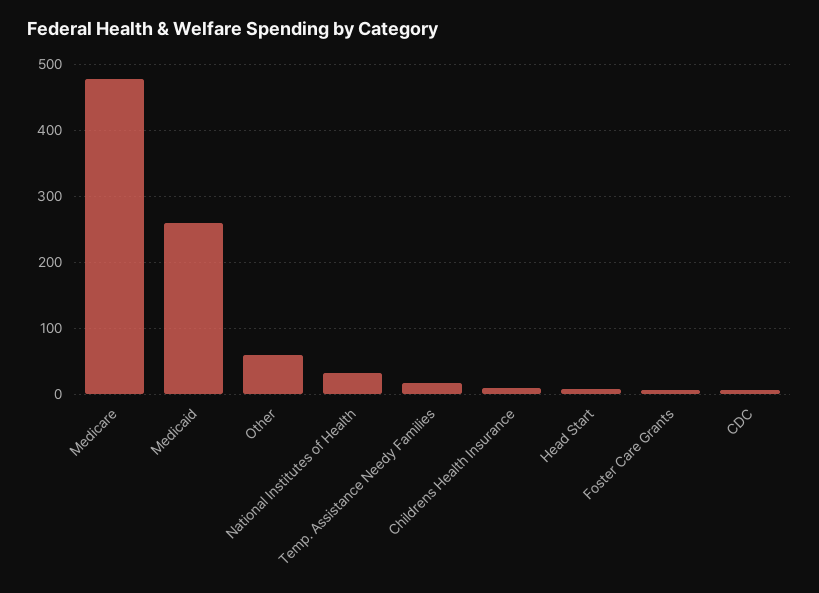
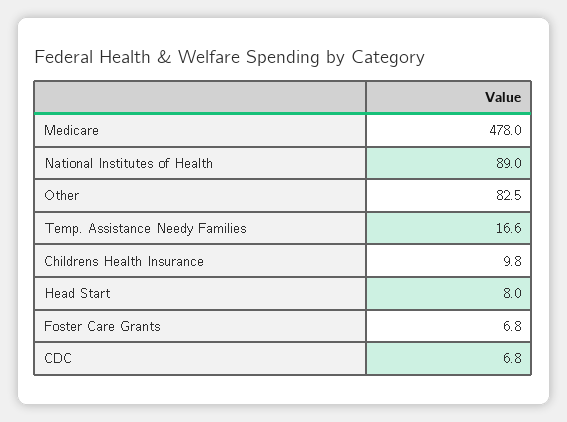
  {
    "Medicare": 478,
-   "Medicaid": 260,
-   "Other": 60,
+   "Other": 82.5,
-   "National Institutes of Health": 30,
+   "National Institutes of Health": 89,
    "Temp. Assistance Needy Families": 16.6,
    "Childrens Health Insurance": 9.8,
    "Head Start": 8,
    "Foster Care Grants": 6.8,
    "CDC": 6.8
  }

